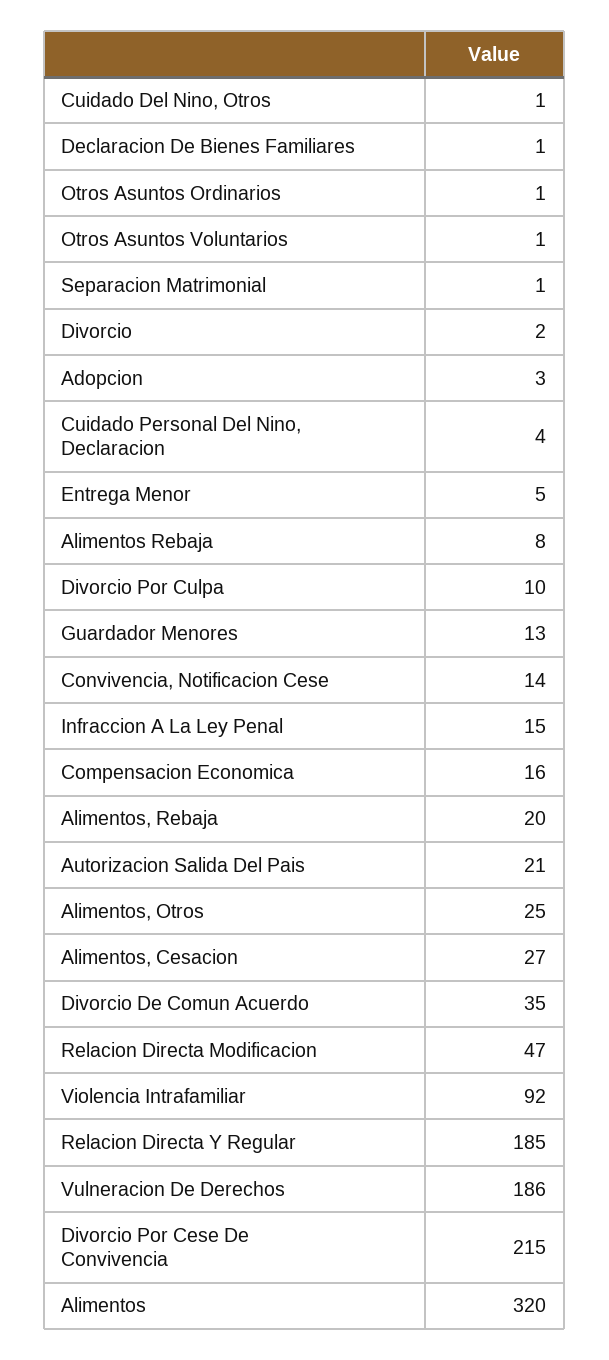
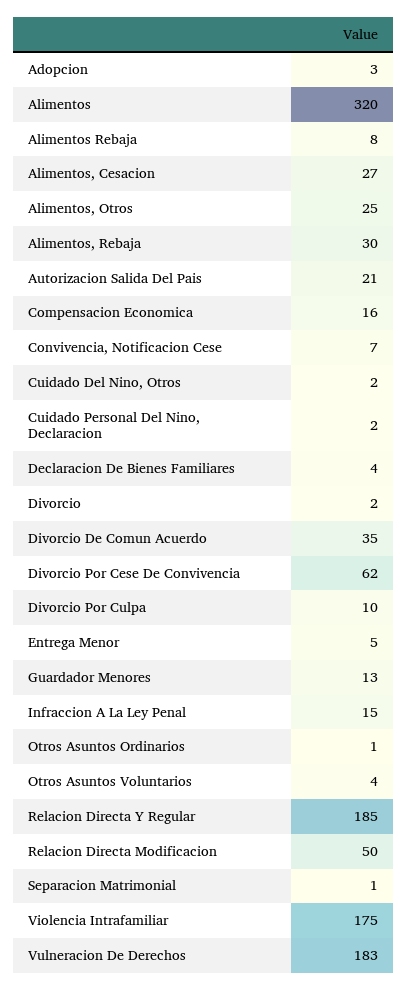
  {
-   "Cuidado Del Nino, Otros": 1,
+   "Cuidado Del Nino, Otros": 2,
-   "Declaracion De Bienes Familiares": 1,
+   "Declaracion De Bienes Familiares": 4,
    "Otros Asuntos Ordinarios": 1,
-   "Otros Asuntos Voluntarios": 1,
+   "Otros Asuntos Voluntarios": 4,
    "Separacion Matrimonial": 1,
    "Divorcio": 2,
    "Adopcion": 3,
-   "Cuidado Personal Del Nino, Declaracion": 4,
+   "Cuidado Personal Del Nino, Declaracion": 2,
    "Entrega Menor": 5,
    "Alimentos Rebaja": 8,
    "Divorcio Por Culpa": 10,
    "Guardador Menores": 13,
-   "Convivencia, Notificacion Cese": 14,
+   "Convivencia, Notificacion Cese": 7,
    "Infraccion A La Ley Penal": 15,
    "Compensacion Economica": 16,
-   "Alimentos, Rebaja": 20,
+   "Alimentos, Rebaja": 30,
    "Autorizacion Salida Del Pais": 21,
    "Alimentos, Otros": 25,
    "Alimentos, Cesacion": 27,
    "Divorcio De Comun Acuerdo": 35,
-   "Relacion Directa Modificacion": 47,
+   "Relacion Directa Modificacion": 50,
-   "Violencia Intrafamiliar": 92,
+   "Violencia Intrafamiliar": 175,
    "Relacion Directa Y Regular": 185,
-   "Vulneracion De Derechos": 186,
+   "Vulneracion De Derechos": 183,
-   "Divorcio Por Cese De Convivencia": 215,
+   "Divorcio Por Cese De Convivencia": 62,
    "Alimentos": 320
  }

